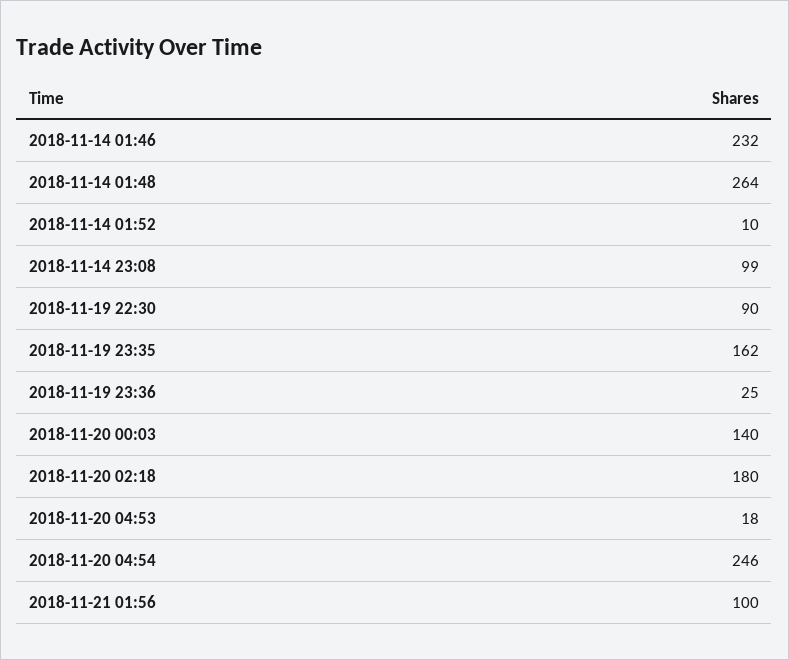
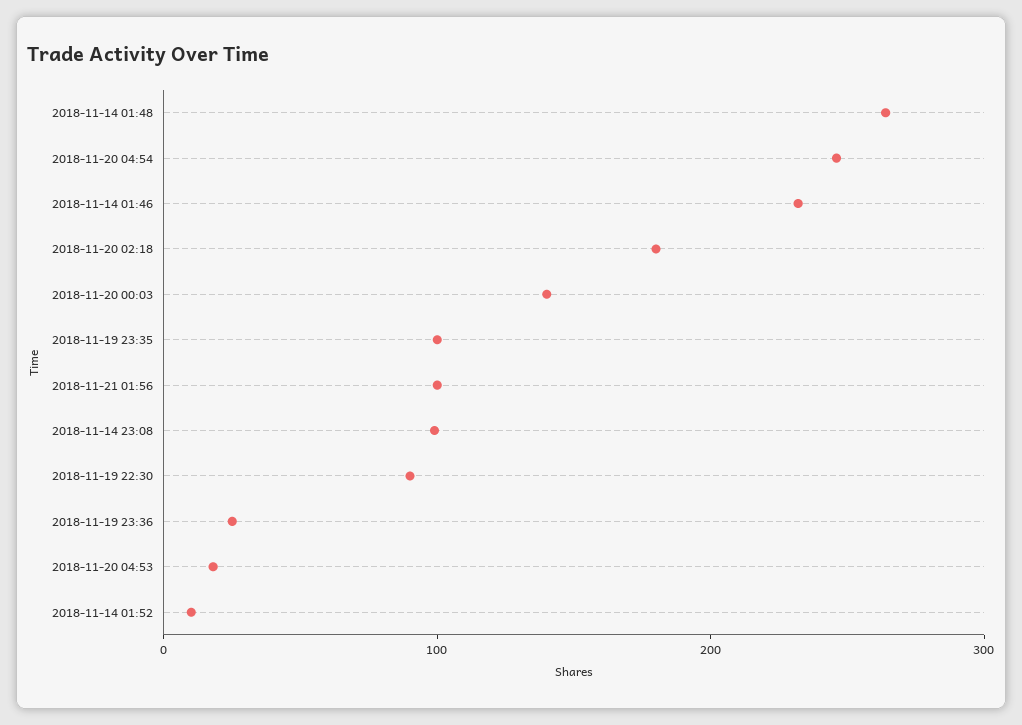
  {
    "2018-11-14 01:46": 232,
    "2018-11-14 01:48": 264,
    "2018-11-14 01:52": 10,
    "2018-11-14 23:08": 99,
    "2018-11-19 22:30": 90,
-   "2018-11-19 23:35": 162,
+   "2018-11-19 23:35": 100,
    "2018-11-19 23:36": 25,
    "2018-11-20 00:03": 140,
    "2018-11-20 02:18": 180,
    "2018-11-20 04:53": 18,
    "2018-11-20 04:54": 246,
    "2018-11-21 01:56": 100
  }

